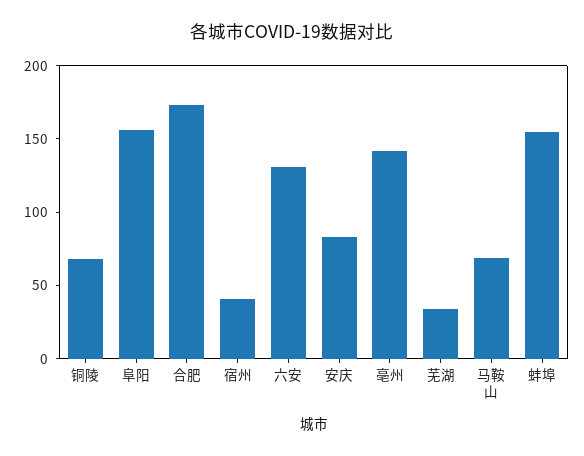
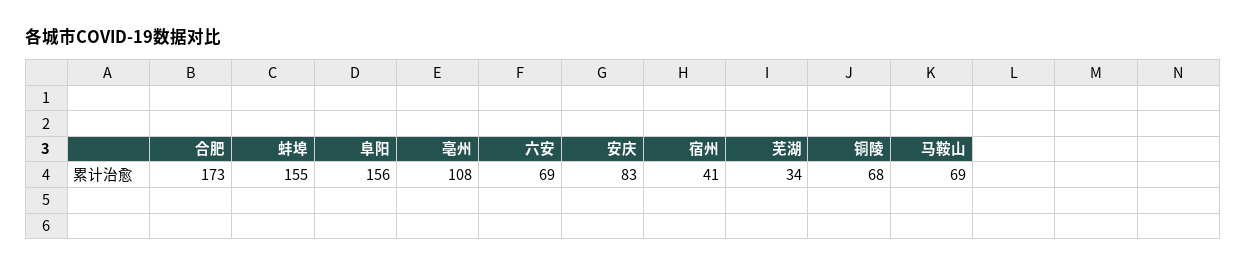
  {
    "铜陵": 68,
    "阜阳": 156,
    "合肥": 173,
    "宿州": 41,
-   "六安": 130,
+   "六安": 69,
    "安庆": 83,
-   "亳州": 140,
+   "亳州": 108,
    "芜湖": 34,
    "马鞍山": 69,
    "蚌埠": 155
  }

